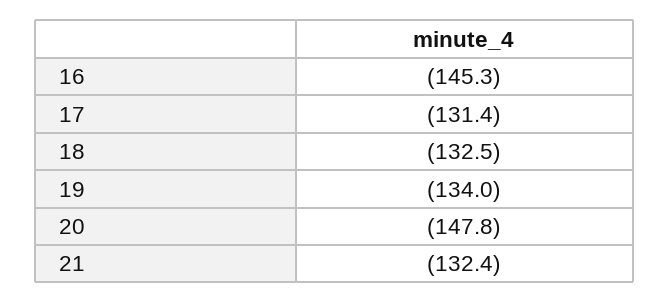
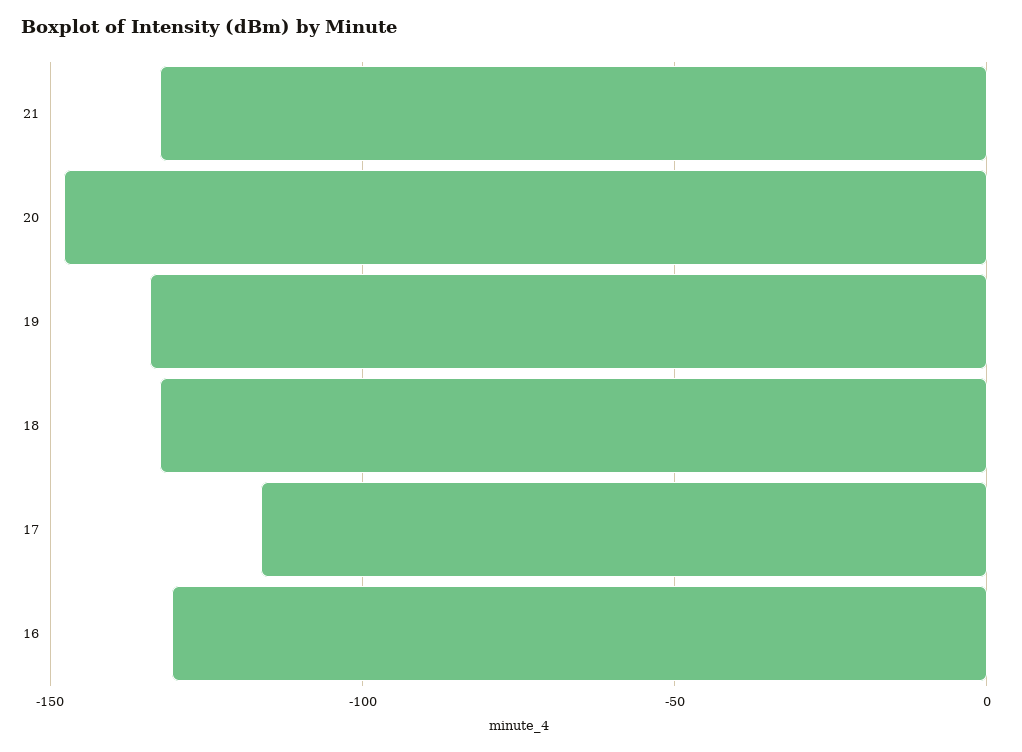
  {
-   "16": -145.3,
+   "16": -130,
-   "17": -131.4,
+   "17": -115,
    "18": -132.5,
    "19": -134,
    "20": -147.8,
    "21": -132.4
  }

